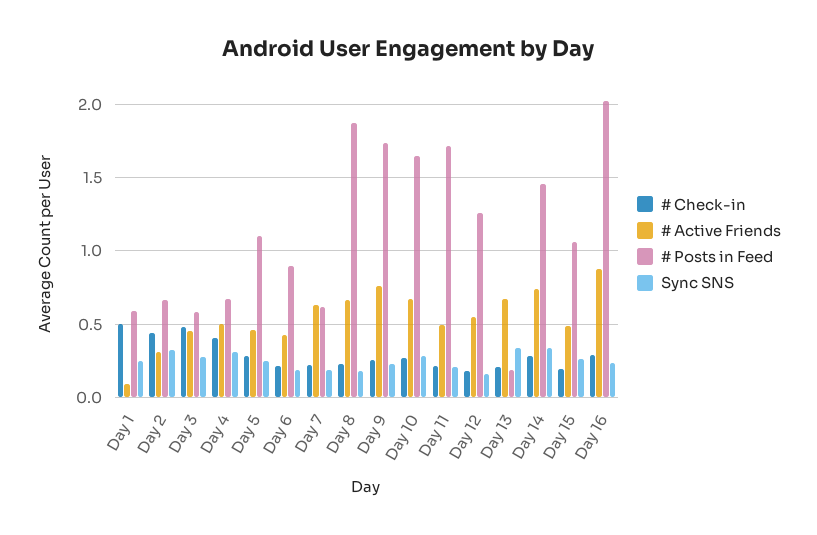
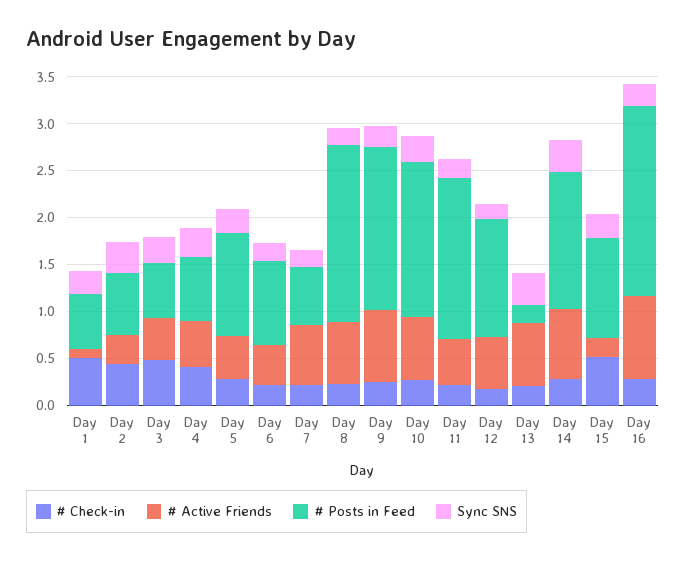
  {
    "# Check-in": {
      "Day 1": 0.5,
      "Day 2": 0.45,
      "Day 3": 0.5,
      "Day 4": 0.4,
      "Day 5": 0.3,
      "Day 6": 0.2,
      "Day 7": 0.2,
      "Day 8": 0.25,
      "Day 9": 0.25,
      "Day 10": 0.25,
      "Day 11": 0.2,
      "Day 12": 0.2,
      "Day 13": 0.2,
      "Day 14": 0.3,
-     "Day 15": 0.2,
+     "Day 15": 0.5,
      "Day 16": 0.3
    },
    "# Active Friends": {
      "Day 1": 0.1,
      "Day 2": 0.3,
      "Day 3": 0.45,
      "Day 4": 0.5,
      "Day 5": 0.45,
      "Day 6": 0.45,
      "Day 7": 0.65,
      "Day 8": 0.65,
      "Day 9": 0.75,
      "Day 10": 0.65,
      "Day 11": 0.5,
      "Day 12": 0.55,
      "Day 13": 0.65,
      "Day 14": 0.75,
-     "Day 15": 0.5,
+     "Day 15": 0.2,
      "Day 16": 0.9
    },
    "# Posts in Feed": {
      "Day 1": 0.6,
      "Day 2": 0.65,
      "Day 3": 0.6,
      "Day 4": 0.65,
      "Day 5": 1.1,
      "Day 6": 0.9,
      "Day 7": 0.6,
      "Day 8": 1.85,
      "Day 9": 1.75,
      "Day 10": 1.65,
      "Day 11": 1.7,
      "Day 12": 1.25,
      "Day 13": 0.2,
      "Day 14": 1.45,
      "Day 15": 1.05,
      "Day 16": 2
    },
    "Sync SNS": {
      "Day 1": 0.25,
      "Day 2": 0.3,
      "Day 3": 0.3,
      "Day 4": 0.3,
      "Day 5": 0.25,
      "Day 6": 0.2,
      "Day 7": 0.2,
      "Day 8": 0.2,
      "Day 9": 0.25,
      "Day 10": 0.3,
      "Day 11": 0.2,
      "Day 12": 0.15,
      "Day 13": 0.35,
      "Day 14": 0.35,
      "Day 15": 0.25,
      "Day 16": 0.25
    }
  }

